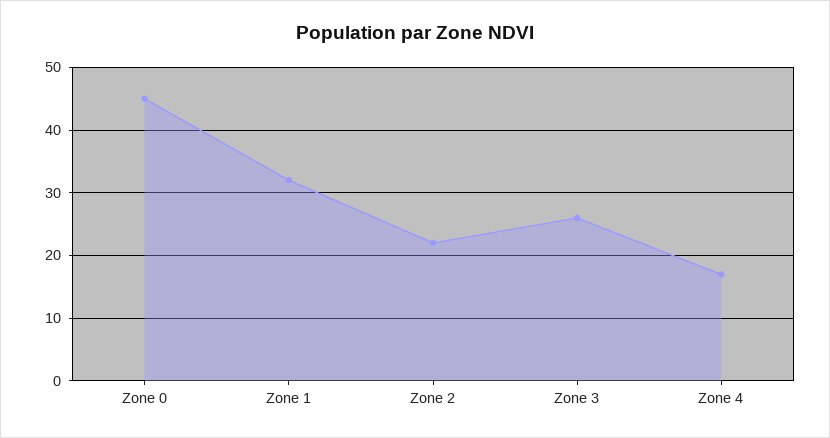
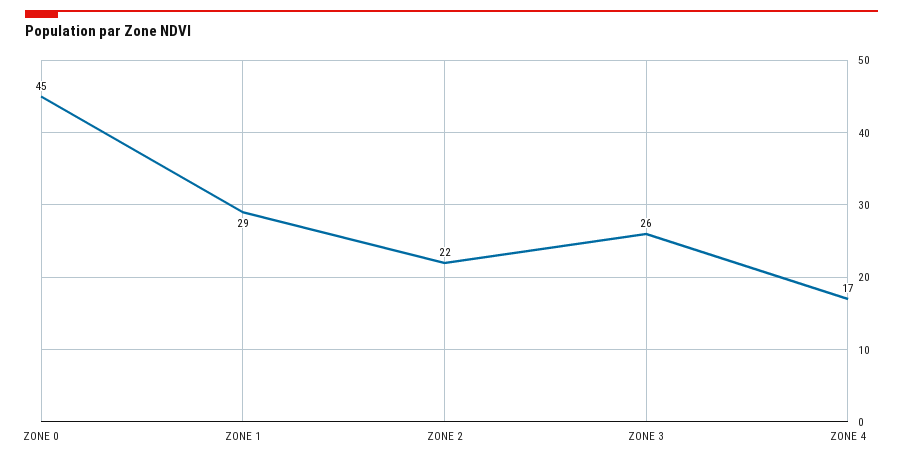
  {
    "Zone 0": 45,
-   "Zone 1": 32,
+   "Zone 1": 29,
    "Zone 2": 22,
    "Zone 3": 26,
    "Zone 4": 17
  }

